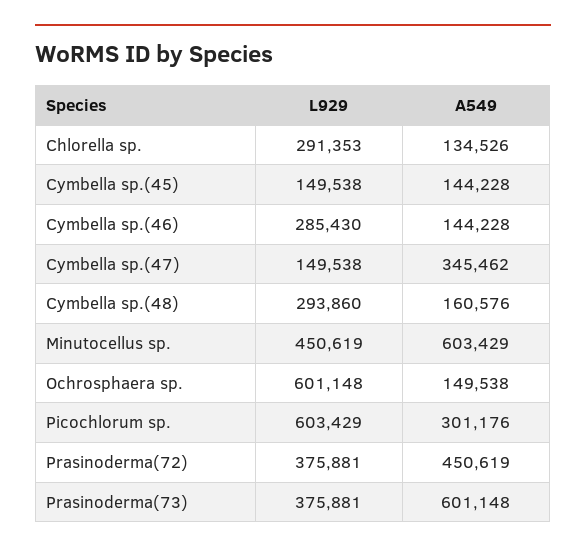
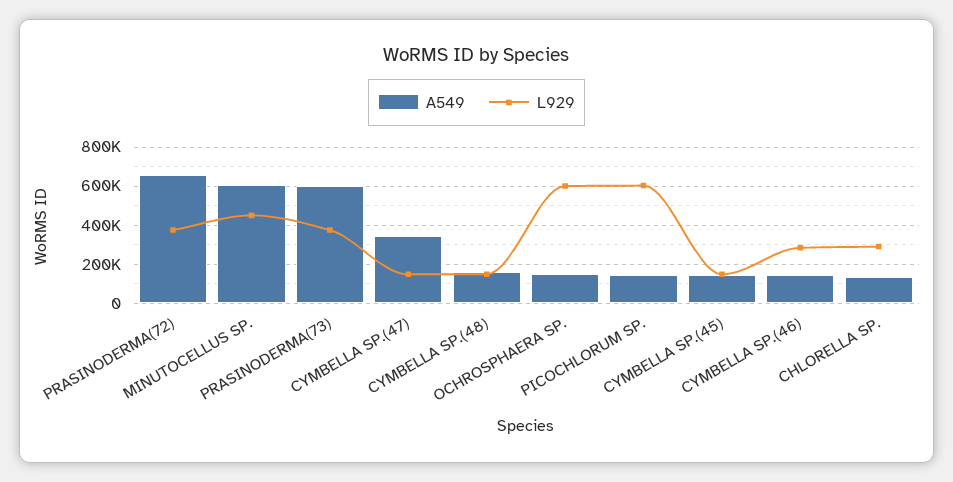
  {
    "L929": {
      "Chlorella sp.": 291353,
      "Cymbella sp.(45)": 149538,
      "Cymbella sp.(46)": 285430,
      "Cymbella sp.(47)": 149538,
-     "Cymbella sp.(48)": 293860,
+     "Cymbella sp.(48)": 150000,
      "Minutocellus sp.": 450619,
      "Ochrosphaera sp.": 601148,
      "Picochlorum sp.": 603429,
      "Prasinoderma(72)": 375881,
      "Prasinoderma(73)": 375881
    },
    "A549": {
      "Chlorella sp.": 134526,
      "Cymbella sp.(45)": 144228,
      "Cymbella sp.(46)": 144228,
      "Cymbella sp.(47)": 345462,
      "Cymbella sp.(48)": 160576,
      "Minutocellus sp.": 603429,
      "Ochrosphaera sp.": 149538,
-     "Picochlorum sp.": 301176,
+     "Picochlorum sp.": 150000,
-     "Prasinoderma(72)": 450619,
+     "Prasinoderma(72)": 650000,
      "Prasinoderma(73)": 601148
    }
  }

